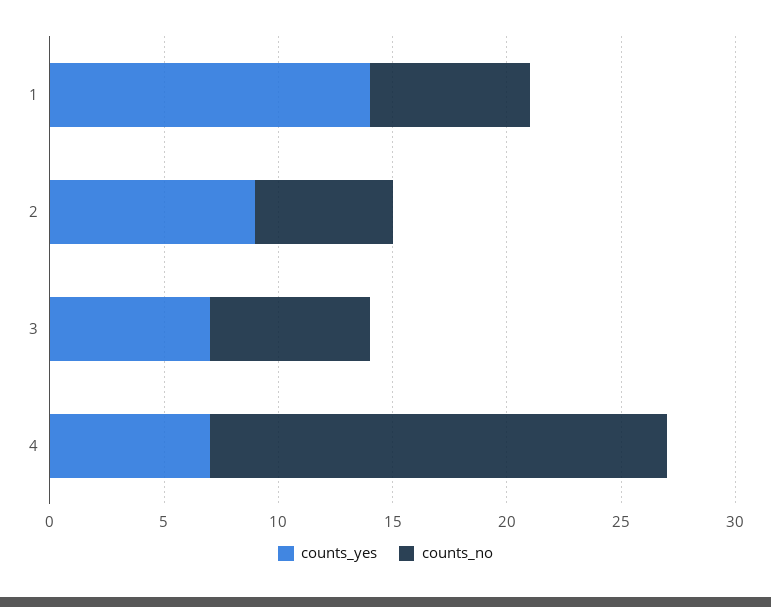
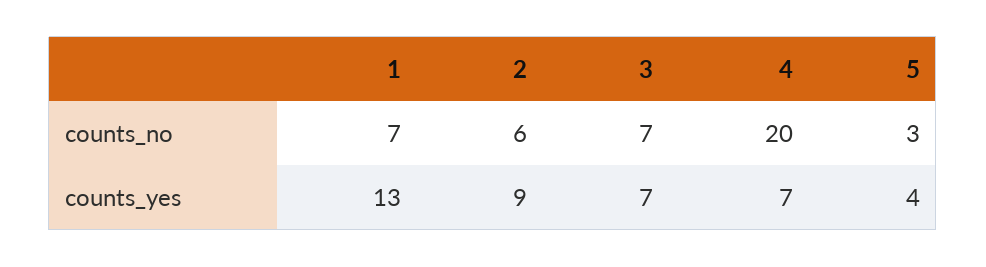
  {
    "counts_yes": {
-     "1": 14,
+     "1": 13,
      "2": 9,
      "3": 7,
-     "4": 7
+     "4": 7,
+     "5": 4
    },
    "counts_no": {
      "1": 7,
      "2": 6,
      "3": 7,
-     "4": 20
+     "4": 20,
+     "5": 3
    }
  }

